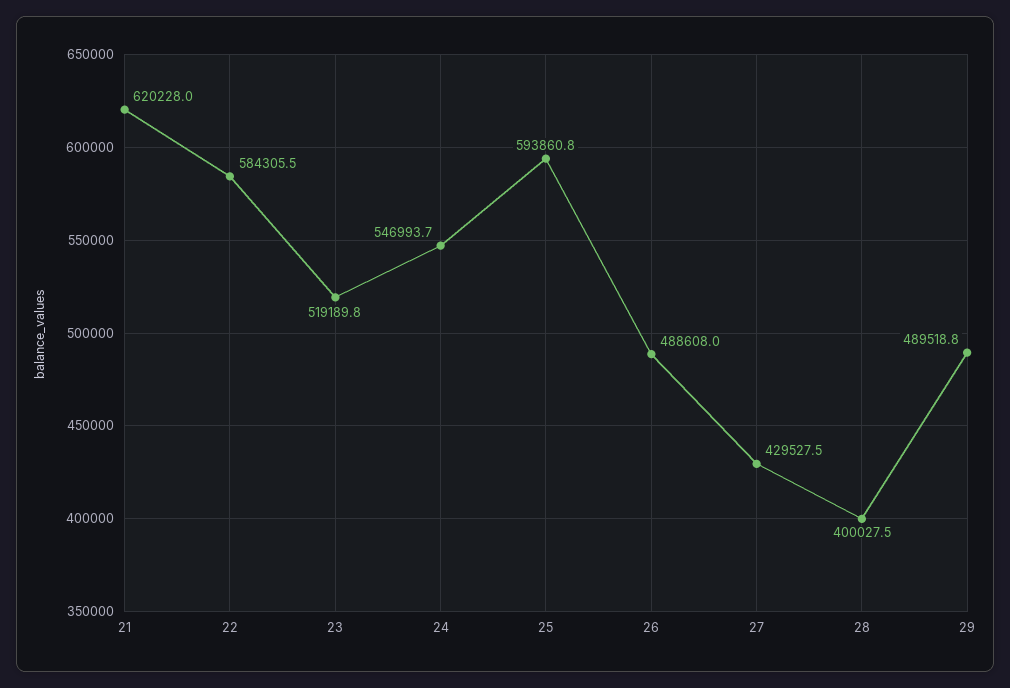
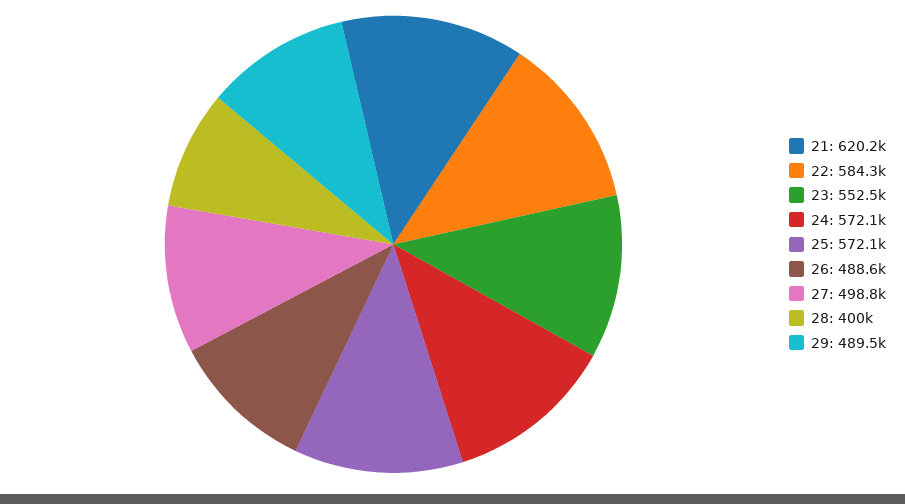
  {
    "21": 620228,
    "22": 584305.5,
-   "23": 519189.8,
+   "23": 552500,
-   "24": 546993.7,
+   "24": 572100,
-   "25": 593860.8,
+   "25": 572100,
    "26": 488608,
-   "27": 429527.5,
+   "27": 498800,
    "28": 400027.5,
    "29": 489518.8
  }

